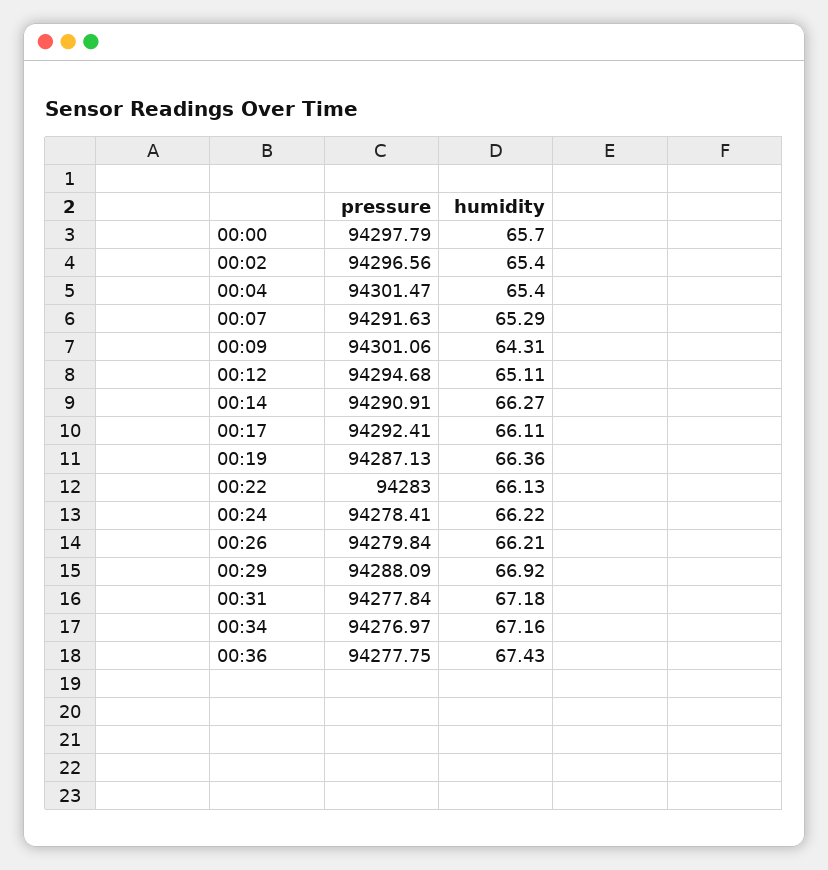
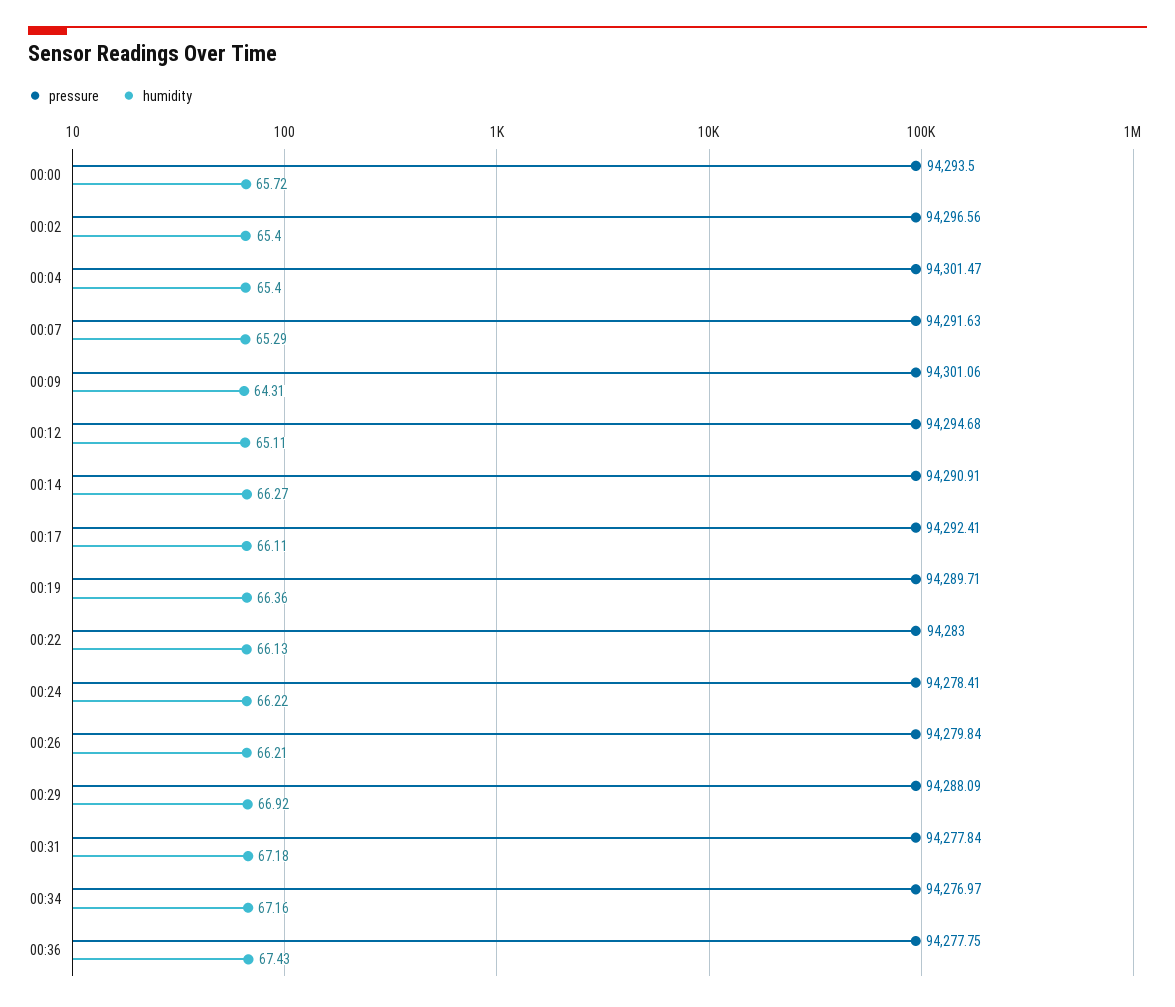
  {
    "pressure": {
-     "00:00": 94297.79,
+     "00:00": 94293.5,
      "00:02": 94296.56,
      "00:04": 94301.47,
      "00:07": 94291.63,
      "00:09": 94301.06,
      "00:12": 94294.68,
      "00:14": 94290.91,
      "00:17": 94292.41,
-     "00:19": 94287.13,
+     "00:19": 94289.71,
      "00:22": 94283,
      "00:24": 94278.41,
      "00:26": 94279.84,
      "00:29": 94288.09,
      "00:31": 94277.84,
      "00:34": 94276.97,
      "00:36": 94277.75
    },
    "humidity": {
-     "00:00": 65.7,
+     "00:00": 65.72,
      "00:02": 65.4,
      "00:04": 65.4,
      "00:07": 65.29,
      "00:09": 64.31,
      "00:12": 65.11,
      "00:14": 66.27,
      "00:17": 66.11,
      "00:19": 66.36,
      "00:22": 66.13,
      "00:24": 66.22,
      "00:26": 66.21,
      "00:29": 66.92,
      "00:31": 67.18,
      "00:34": 67.16,
      "00:36": 67.43
    }
  }

